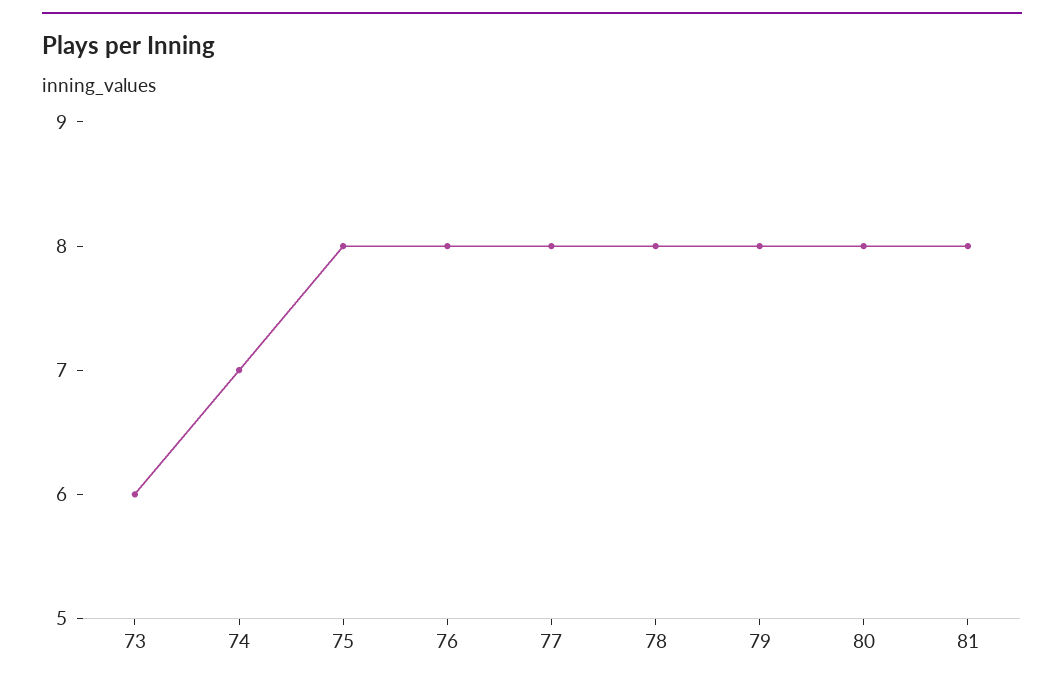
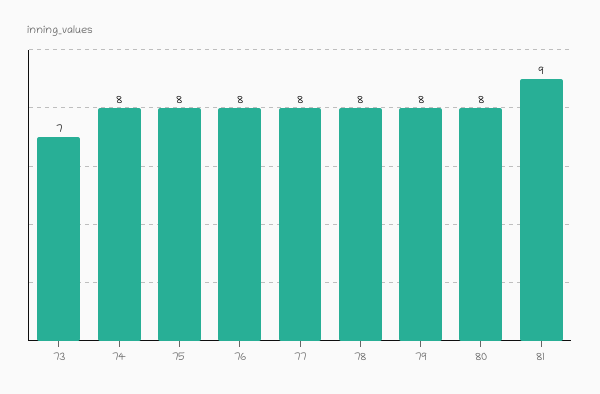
  {
-   "73": 6,
+   "73": 7,
-   "74": 7,
+   "74": 8,
    "75": 8,
    "76": 8,
    "77": 8,
    "78": 8,
    "79": 8,
    "80": 8,
-   "81": 8
+   "81": 9
  }

